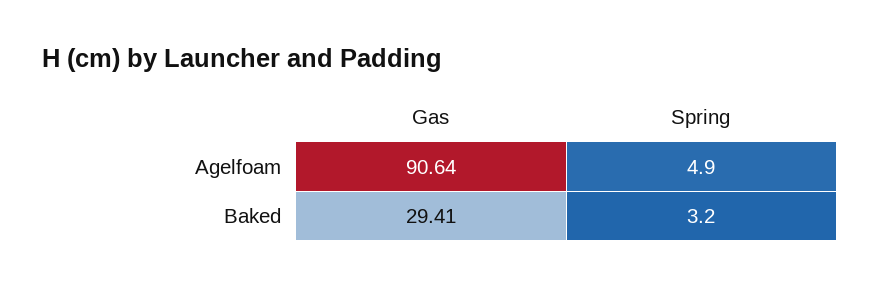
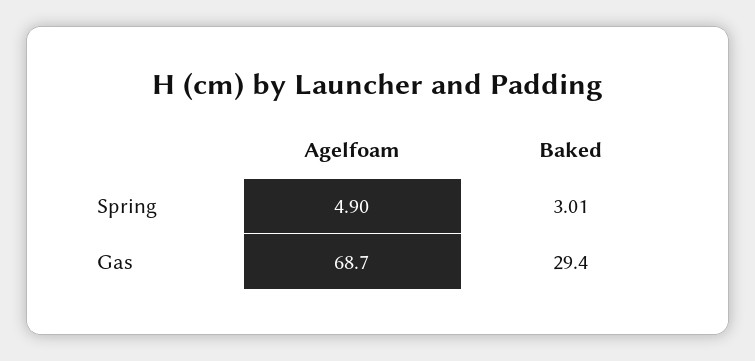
  {
    "Gas": {
-     "Agelfoam": 90.64,
+     "Agelfoam": 68.7,
      "Baked": 29.41
    },
    "Spring": {
      "Agelfoam": 4.9,
-     "Baked": 3.2
+     "Baked": 3.01
    }
  }

